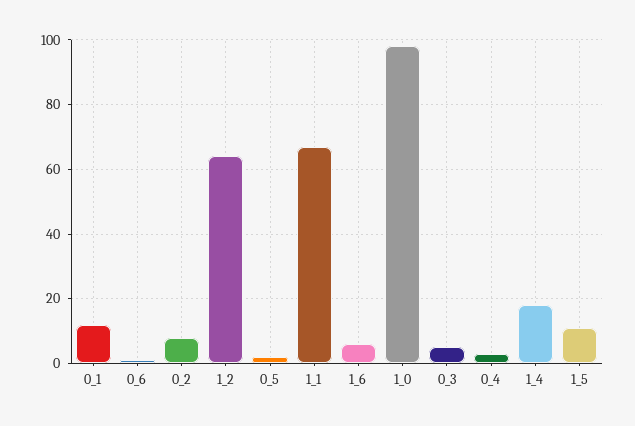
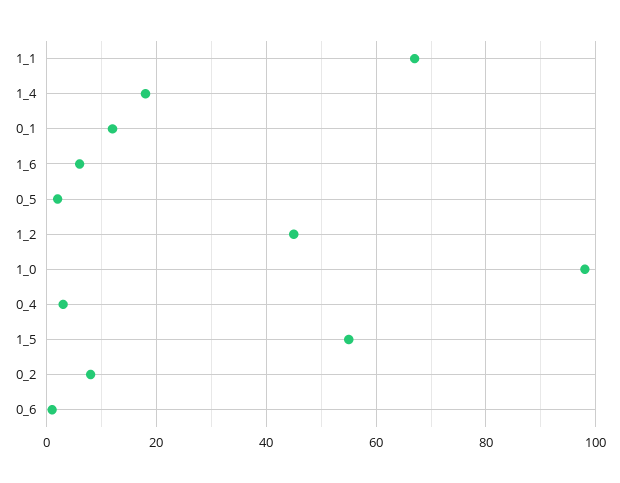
  {
    "0_1": 10,
    "0_6": 0,
    "0_2": 10,
-   "1_2": 65,
+   "1_2": 45,
    "0_5": 0,
    "1_1": 65,
    "1_6": 5,
    "1_0": 100,
-   "0_3": 5,
    "0_4": 5,
    "1_4": 20,
-   "1_5": 10
+   "1_5": 55
  }

